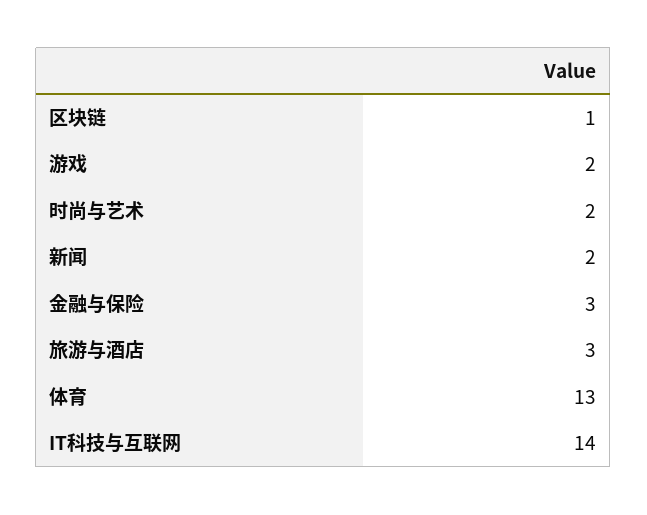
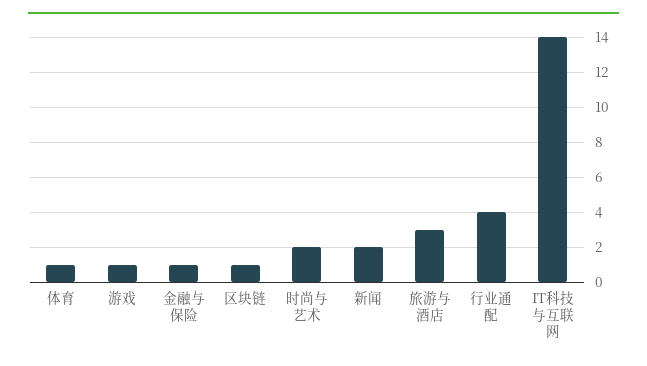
  {
    "区块链": 1,
-   "游戏": 2,
+   "游戏": 1,
    "时尚与艺术": 2,
    "新闻": 2,
-   "金融与保险": 3,
+   "金融与保险": 1,
    "旅游与酒店": 3,
-   "体育": 13,
+   "体育": 1,
-   "IT科技与互联网": 14
+   "IT科技与互联网": 14,
+   "行业通配": 4
  }

